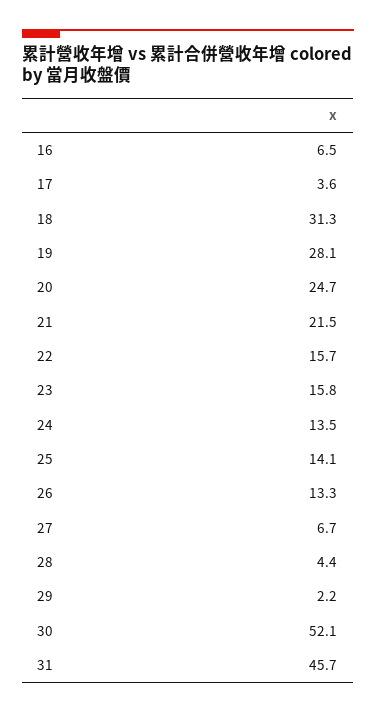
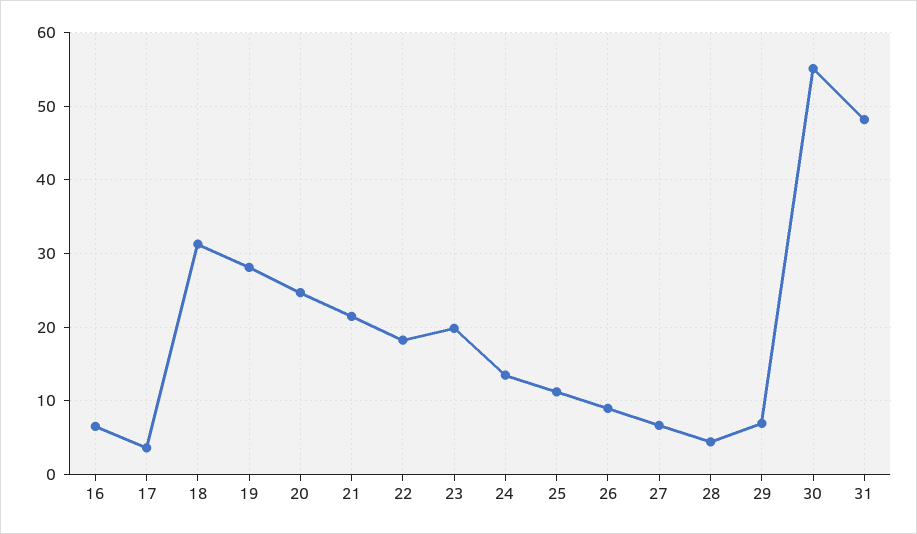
  {
    "16": 6.5,
    "17": 3.6,
    "18": 31.3,
    "19": 28.1,
    "20": 24.7,
    "21": 21.5,
-   "22": 15.7,
+   "22": 18,
-   "23": 15.8,
+   "23": 20,
    "24": 13.5,
-   "25": 14.1,
+   "25": 11,
-   "26": 13.3,
+   "26": 9,
    "27": 6.7,
    "28": 4.4,
-   "29": 2.2,
+   "29": 7,
-   "30": 52.1,
+   "30": 55,
-   "31": 45.7
+   "31": 48
  }

